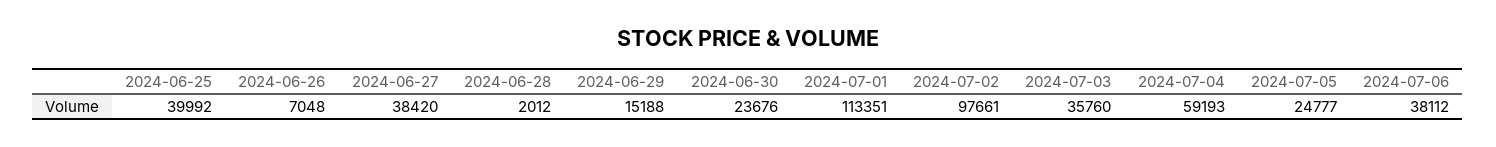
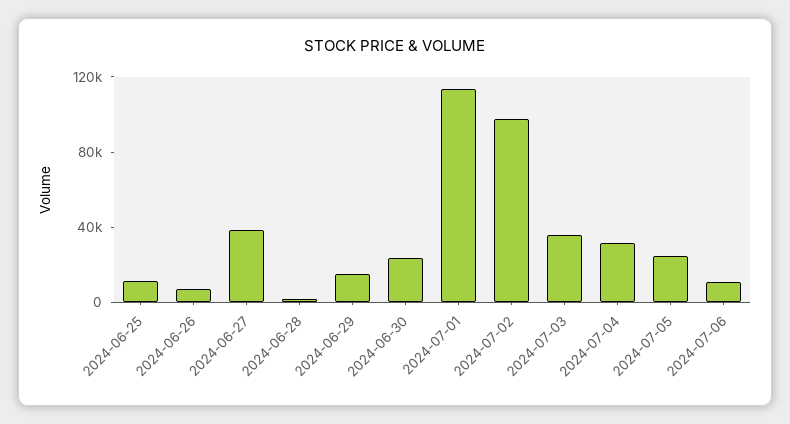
  {
-   "2024-06-25": 39992,
+   "2024-06-25": 10000,
    "2024-06-26": 7048,
    "2024-06-27": 38420,
    "2024-06-28": 2012,
    "2024-06-29": 15188,
    "2024-06-30": 23676,
    "2024-07-01": 113351,
    "2024-07-02": 97661,
    "2024-07-03": 35760,
-   "2024-07-04": 59193,
+   "2024-07-04": 30000,
    "2024-07-05": 24777,
-   "2024-07-06": 38112
+   "2024-07-06": 10000
  }

